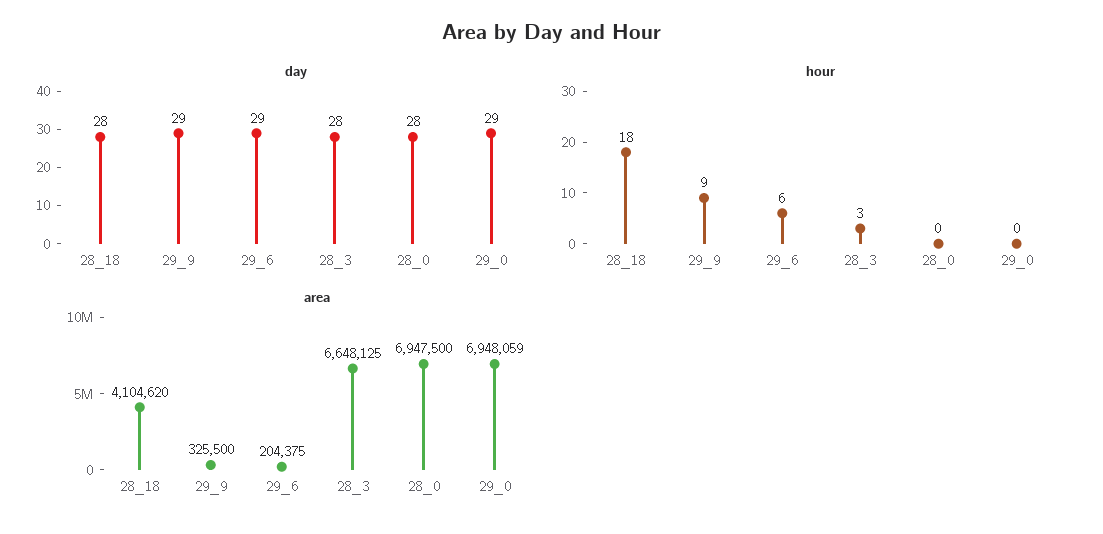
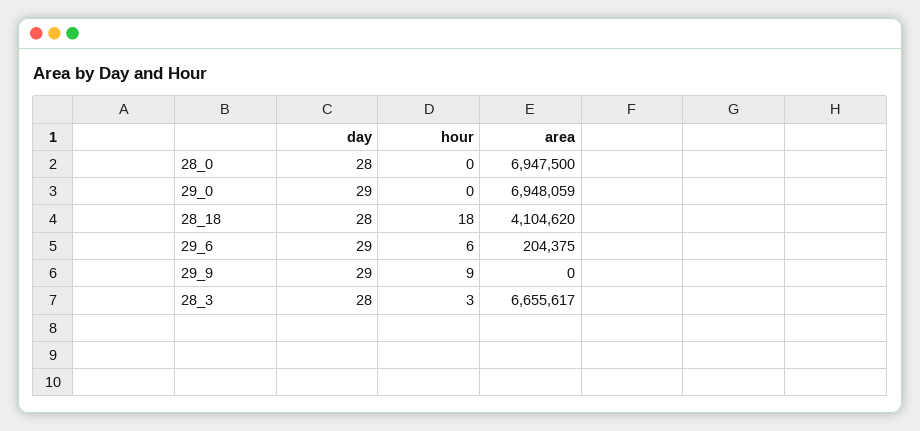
  {
    "day": {
      "28_18": 28,
      "29_9": 29,
      "29_6": 29,
      "28_3": 28,
      "28_0": 28,
      "29_0": 29
    },
    "hour": {
      "28_18": 18,
      "29_9": 9,
      "29_6": 6,
      "28_3": 3,
      "28_0": 0,
      "29_0": 0
    },
    "area": {
      "28_18": 4104620,
-     "29_9": 325500,
+     "29_9": 0,
      "29_6": 204375,
-     "28_3": 6648125,
+     "28_3": 6655617,
      "28_0": 6947500,
      "29_0": 6948059
    }
  }

